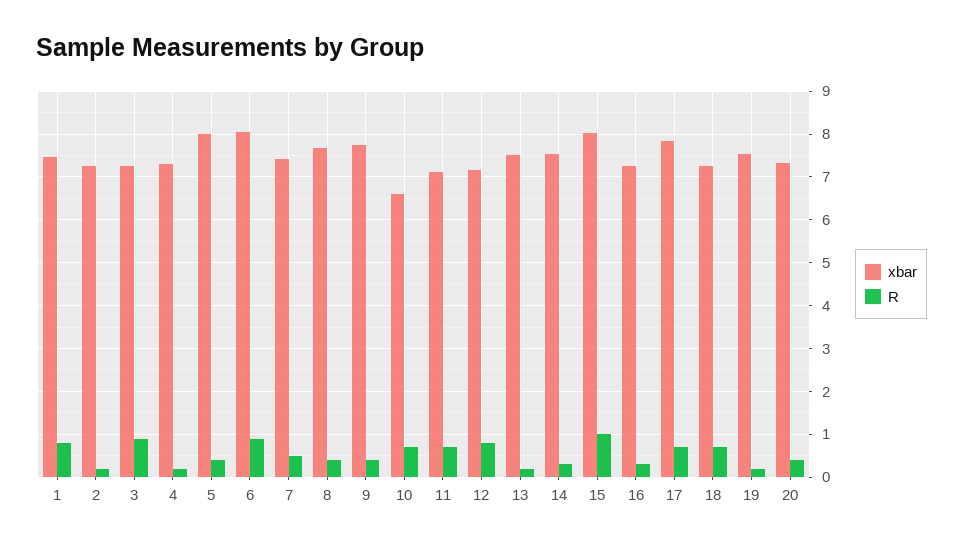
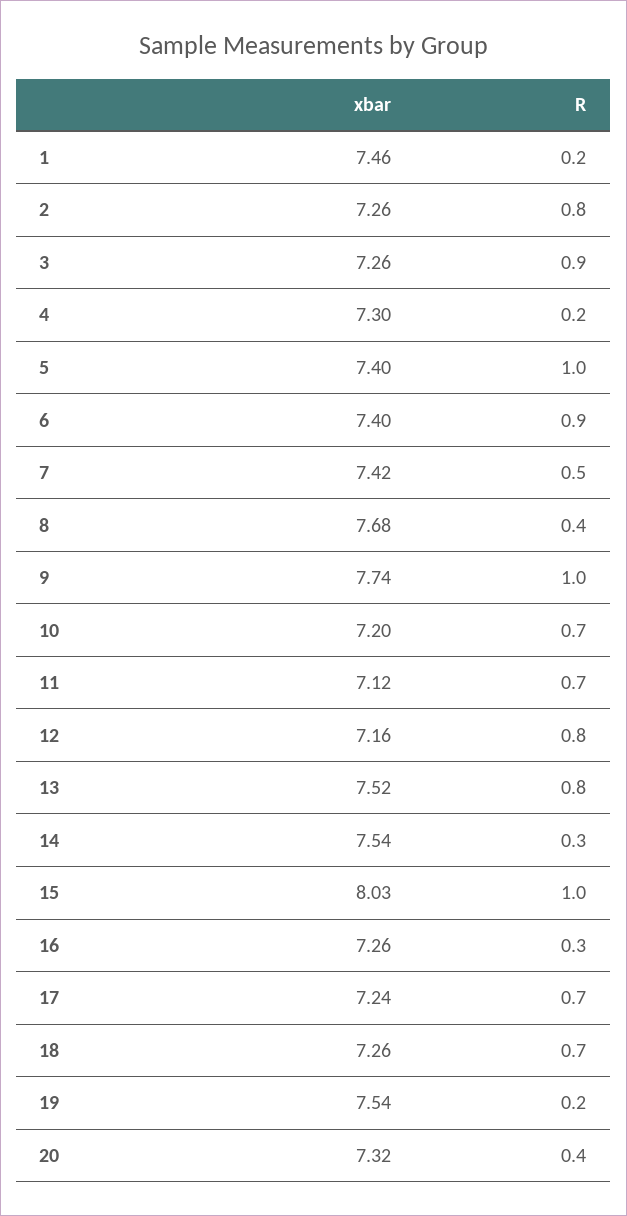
  {
    "xbar": {
      "1": 7.46,
      "2": 7.26,
      "3": 7.26,
      "4": 7.3,
-     "5": 8,
+     "5": 7.4,
-     "6": 8,
+     "6": 7.4,
      "7": 7.42,
      "8": 7.68,
      "9": 7.74,
-     "10": 6.6,
+     "10": 7.2,
      "11": 7.12,
      "12": 7.16,
      "13": 7.52,
      "14": 7.54,
      "15": 8.03,
      "16": 7.26,
-     "17": 7.8,
+     "17": 7.24,
      "18": 7.26,
      "19": 7.54,
      "20": 7.32
    },
    "R": {
-     "1": 0.8,
+     "1": 0.2,
-     "2": 0.2,
+     "2": 0.8,
      "3": 0.9,
      "4": 0.2,
-     "5": 0.4,
+     "5": 1,
      "6": 0.9,
      "7": 0.5,
      "8": 0.4,
-     "9": 0.4,
+     "9": 1,
      "10": 0.7,
      "11": 0.7,
      "12": 0.8,
-     "13": 0.2,
+     "13": 0.8,
      "14": 0.3,
      "15": 1,
      "16": 0.3,
      "17": 0.7,
      "18": 0.7,
      "19": 0.2,
      "20": 0.4
    }
  }

